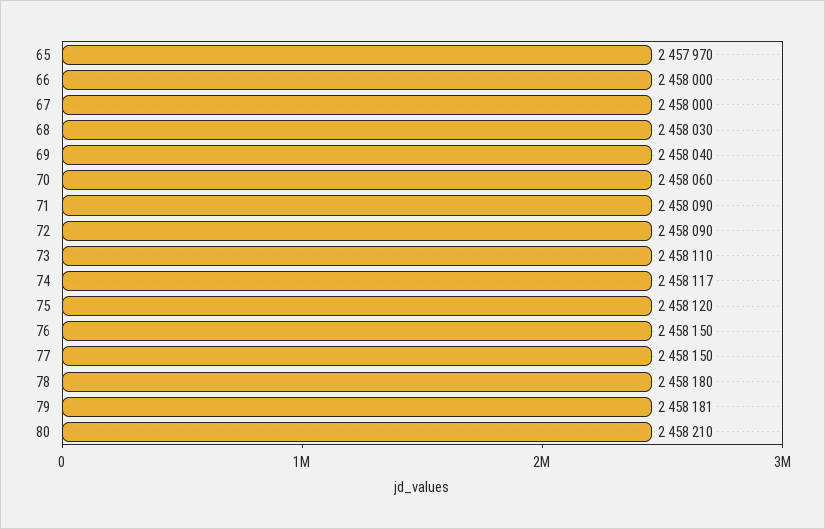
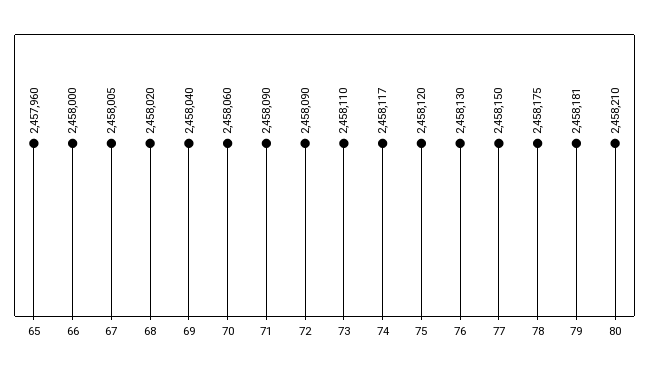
  {
-   "65": 2457970,
+   "65": 2457960,
    "66": 2458000,
-   "67": 2458000,
+   "67": 2458005,
-   "68": 2458030,
+   "68": 2458020,
    "69": 2458040,
    "70": 2458060,
    "71": 2458090,
    "72": 2458090,
    "73": 2458110,
    "74": 2458117,
    "75": 2458120,
-   "76": 2458150,
+   "76": 2458130,
    "77": 2458150,
-   "78": 2458180,
+   "78": 2458175,
    "79": 2458181,
    "80": 2458210
  }

